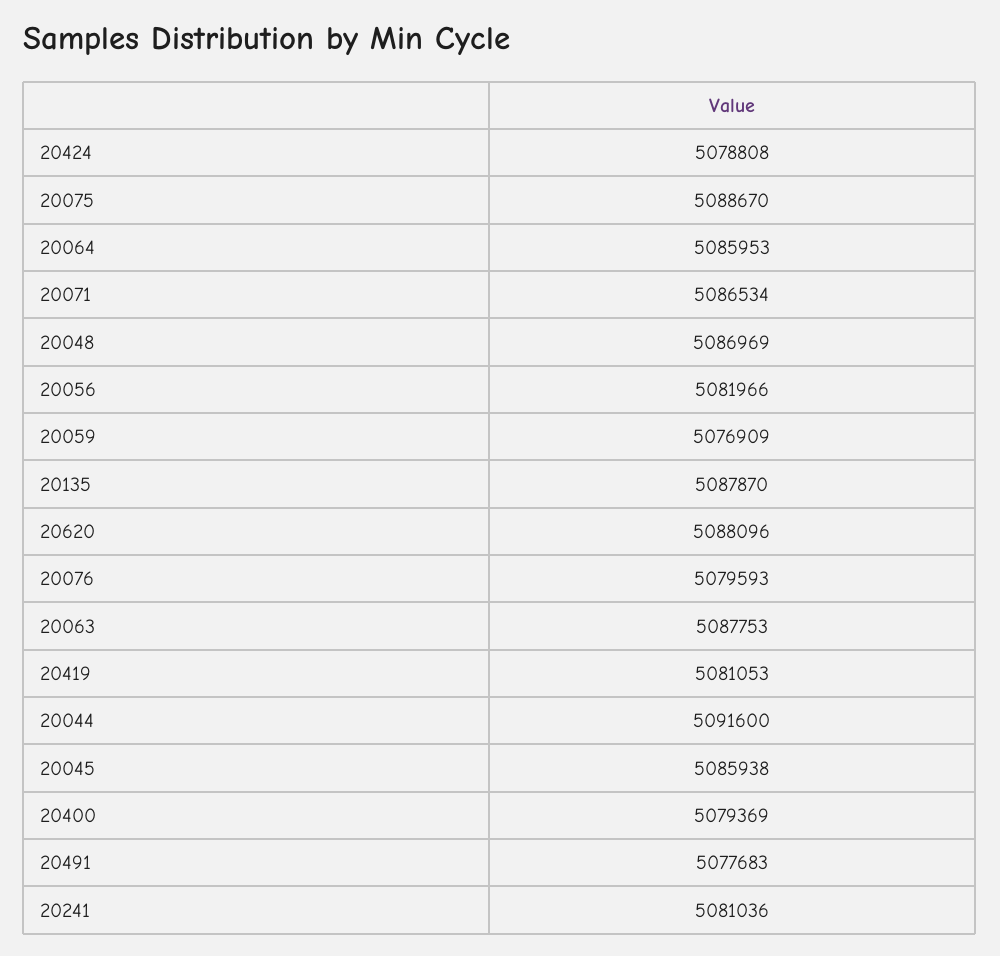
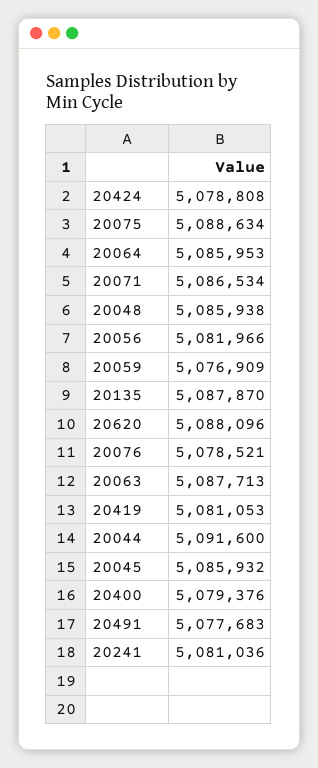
  {
    "20424": 5078808,
-   "20075": 5088670,
+   "20075": 5088634,
    "20064": 5085953,
    "20071": 5086534,
-   "20048": 5086969,
+   "20048": 5085938,
    "20056": 5081966,
    "20059": 5076909,
    "20135": 5087870,
    "20620": 5088096,
-   "20076": 5079593,
+   "20076": 5078521,
-   "20063": 5087753,
+   "20063": 5087713,
    "20419": 5081053,
    "20044": 5091600,
-   "20045": 5085938,
+   "20045": 5085932,
-   "20400": 5079369,
+   "20400": 5079376,
    "20491": 5077683,
    "20241": 5081036
  }

